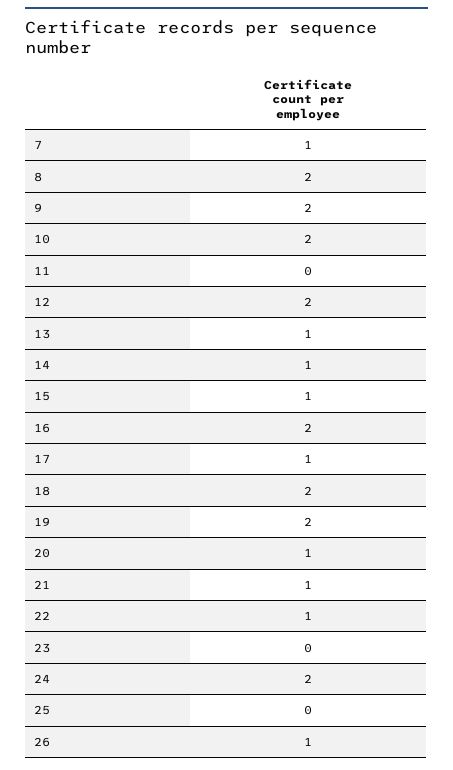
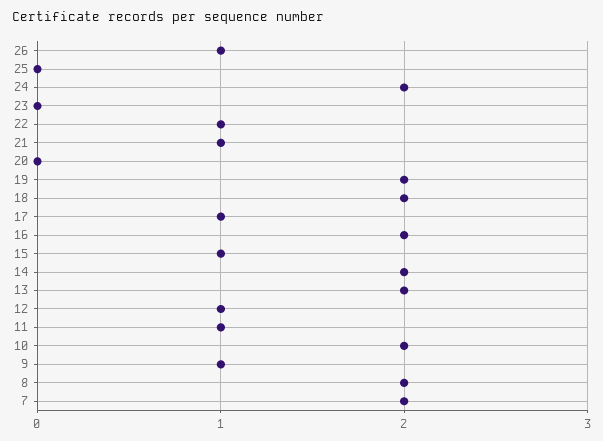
  {
-   "7": 1,
+   "7": 2,
    "8": 2,
-   "9": 2,
+   "9": 1,
    "10": 2,
-   "11": 0,
+   "11": 1,
-   "12": 2,
+   "12": 1,
-   "13": 1,
+   "13": 2,
-   "14": 1,
+   "14": 2,
    "15": 1,
    "16": 2,
    "17": 1,
    "18": 2,
    "19": 2,
-   "20": 1,
+   "20": 0,
    "21": 1,
    "22": 1,
    "23": 0,
    "24": 2,
    "25": 0,
    "26": 1
  }

